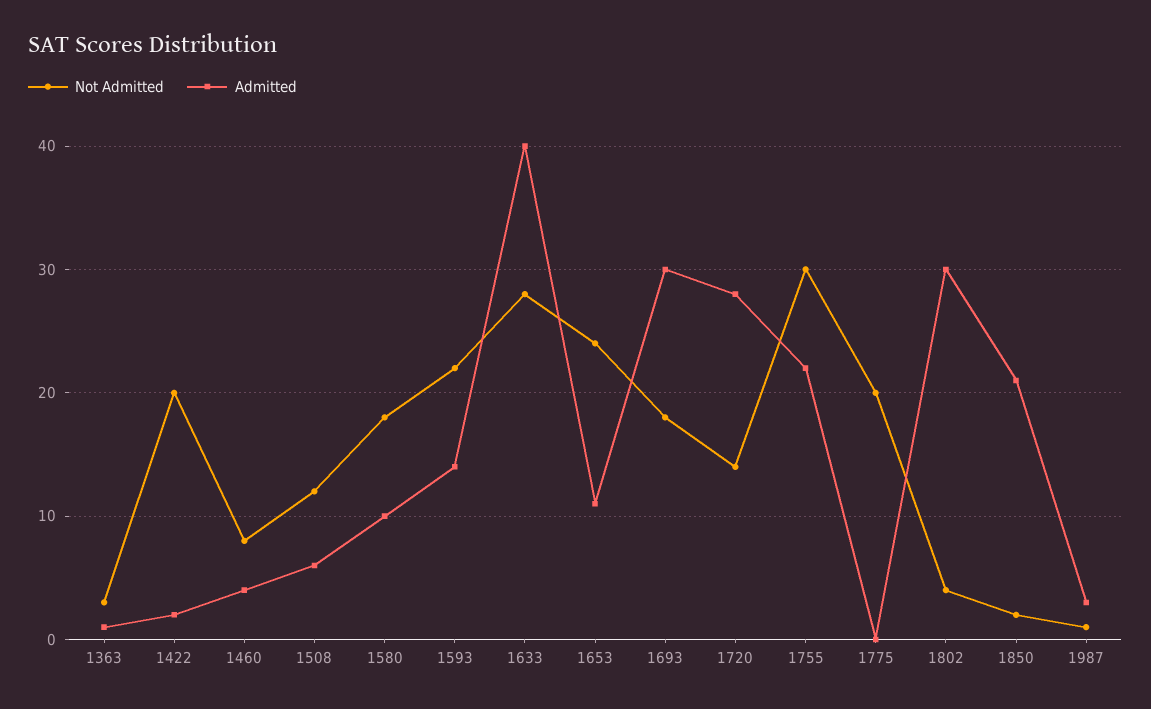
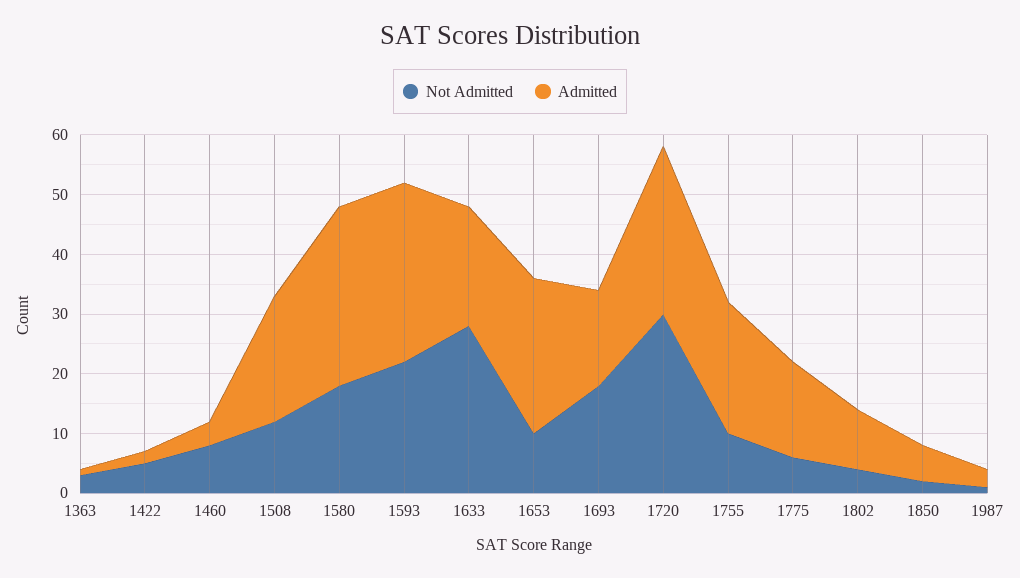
  {
    "Not Admitted": {
      "1363": 3,
-     "1422": 20,
+     "1422": 5,
      "1460": 8,
      "1508": 12,
      "1580": 18,
      "1593": 22,
      "1633": 28,
-     "1653": 24,
+     "1653": 10,
      "1693": 18,
-     "1720": 14,
+     "1720": 30,
-     "1755": 30,
+     "1755": 10,
-     "1775": 20,
+     "1775": 5,
      "1802": 4,
      "1850": 2,
      "1987": 1
    },
    "Admitted": {
      "1363": 1,
      "1422": 2,
      "1460": 4,
-     "1508": 6,
+     "1508": 20,
-     "1580": 10,
+     "1580": 30,
-     "1593": 14,
+     "1593": 30,
-     "1633": 40,
+     "1633": 20,
-     "1653": 11,
+     "1653": 25,
-     "1693": 30,
+     "1693": 15,
      "1720": 28,
      "1755": 22,
-     "1775": 0,
+     "1775": 15,
-     "1802": 30,
+     "1802": 10,
-     "1850": 21,
+     "1850": 5,
      "1987": 3
    }
  }

